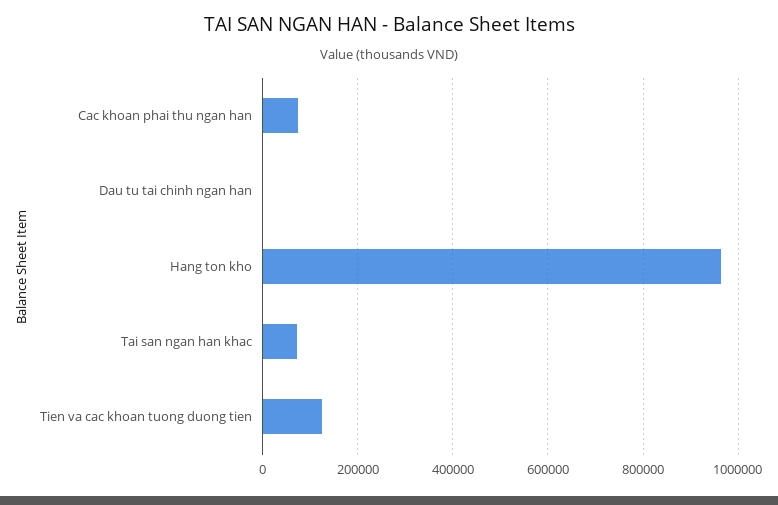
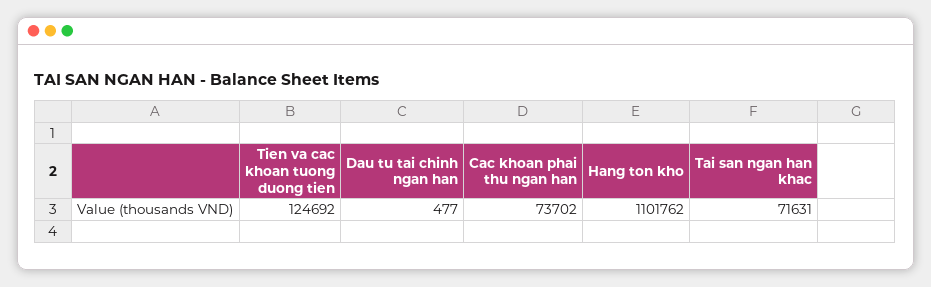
  {
    "Cac khoan phai thu ngan han": 73702,
    "Dau tu tai chinh ngan han": 477,
-   "Hang ton kho": 960000,
+   "Hang ton kho": 1101762,
    "Tai san ngan han khac": 71631,
    "Tien va cac khoan tuong duong tien": 124692
  }

